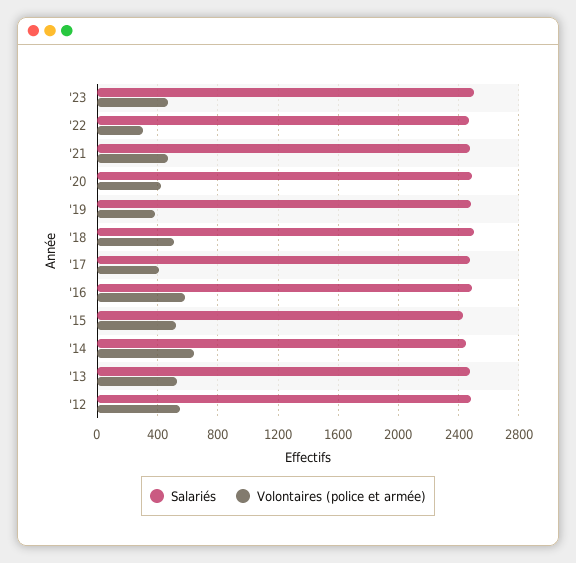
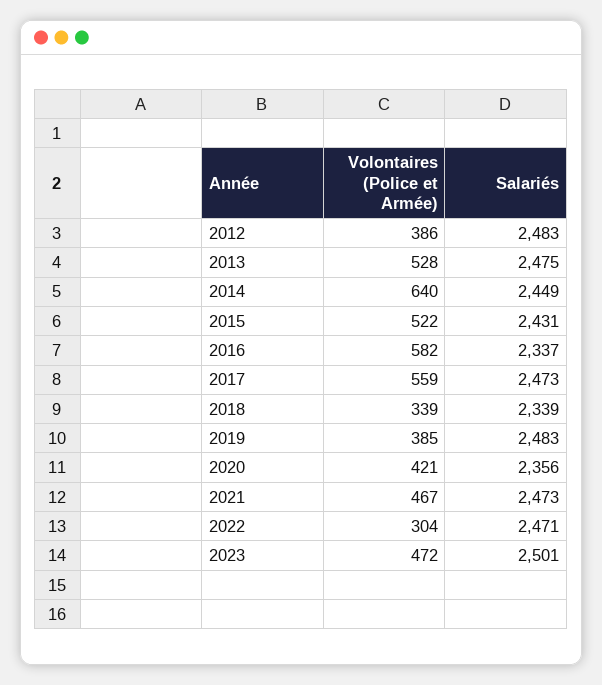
  {
    "Salariés": {
      "'23": 2501,
      "'22": 2471,
      "'21": 2473,
-     "'20": 2500,
+     "'20": 2356,
      "'19": 2483,
-     "'18": 2500,
+     "'18": 2339,
      "'17": 2473,
-     "'16": 2500,
+     "'16": 2337,
      "'15": 2431,
      "'14": 2449,
      "'13": 2475,
      "'12": 2483
    },
    "Volontaires (police et armée)": {
      "'23": 472,
      "'22": 304,
      "'21": 467,
      "'20": 421,
      "'19": 385,
-     "'18": 500,
+     "'18": 339,
-     "'17": 400,
+     "'17": 559,
      "'16": 582,
      "'15": 522,
      "'14": 640,
      "'13": 528,
-     "'12": 550
+     "'12": 386
    }
  }

